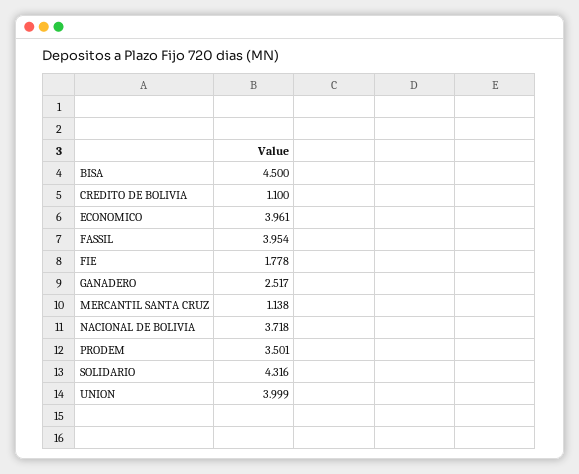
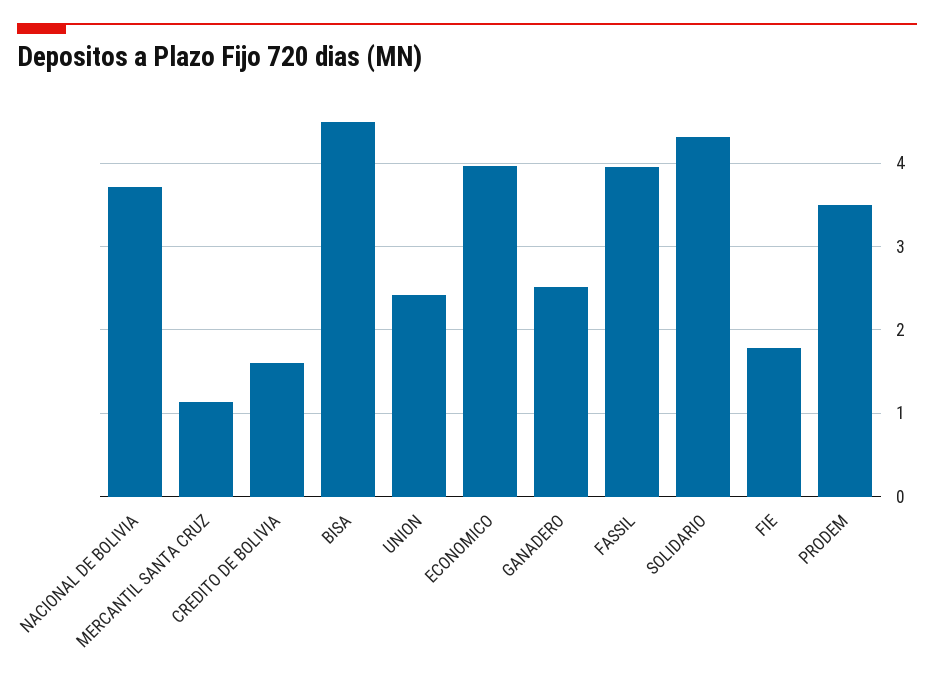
  {
    "BISA": 4.5,
-   "CREDITO DE BOLIVIA": 1.1,
+   "CREDITO DE BOLIVIA": 1.6,
    "ECONOMICO": 3.961,
    "FASSIL": 3.954,
    "FIE": 1.778,
    "GANADERO": 2.517,
    "MERCANTIL SANTA CRUZ": 1.138,
    "NACIONAL DE BOLIVIA": 3.718,
    "PRODEM": 3.501,
    "SOLIDARIO": 4.316,
-   "UNION": 3.999
+   "UNION": 2.4
  }

